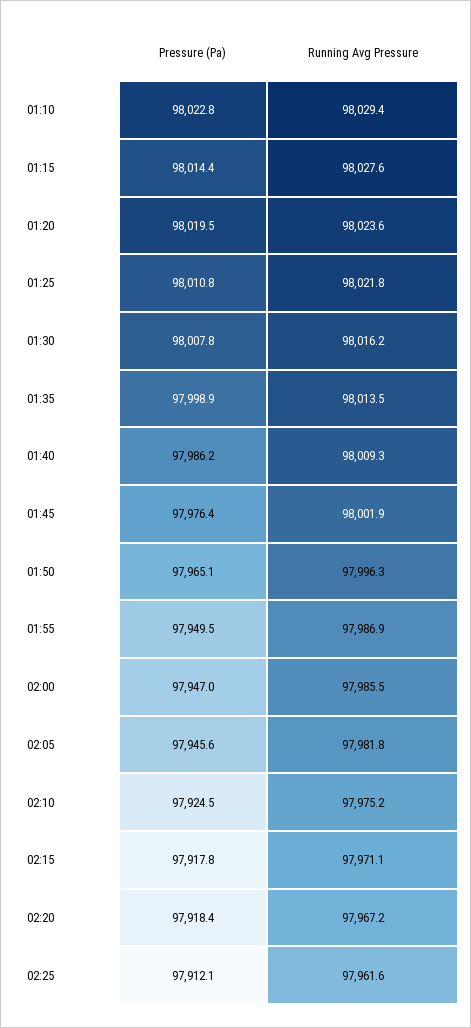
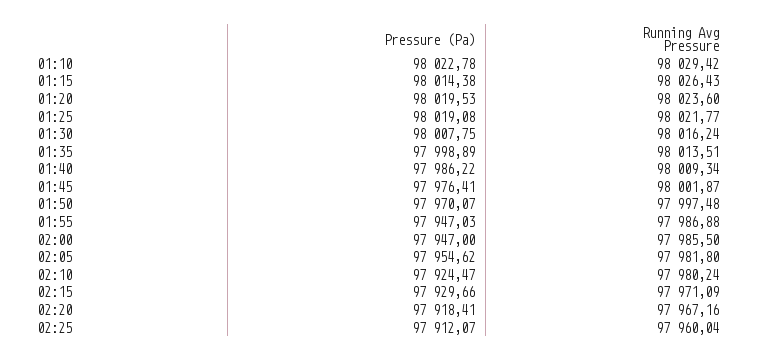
  {
    "Pressure (Pa)": {
      "01:10": 98022.78,
      "01:15": 98014.38,
      "01:20": 98019.53,
-     "01:25": 98010.8,
+     "01:25": 98019.08,
      "01:30": 98007.75,
      "01:35": 97998.89,
      "01:40": 97986.22,
      "01:45": 97976.41,
-     "01:50": 97965.1,
+     "01:50": 97970.07,
-     "01:55": 97949.5,
+     "01:55": 97947.03,
      "02:00": 97947,
-     "02:05": 97945.6,
+     "02:05": 97954.62,
      "02:10": 97924.47,
-     "02:15": 97917.8,
+     "02:15": 97929.66,
      "02:20": 97918.41,
      "02:25": 97912.07
    },
    "Running Avg Pressure": {
      "01:10": 98029.42,
-     "01:15": 98027.6,
+     "01:15": 98026.43,
      "01:20": 98023.6,
      "01:25": 98021.77,
      "01:30": 98016.24,
      "01:35": 98013.51,
      "01:40": 98009.34,
      "01:45": 98001.87,
-     "01:50": 97996.3,
+     "01:50": 97997.48,
      "01:55": 97986.88,
      "02:00": 97985.5,
      "02:05": 97981.8,
-     "02:10": 97975.2,
+     "02:10": 97980.24,
      "02:15": 97971.09,
      "02:20": 97967.16,
-     "02:25": 97961.6
+     "02:25": 97960.04
    }
  }

